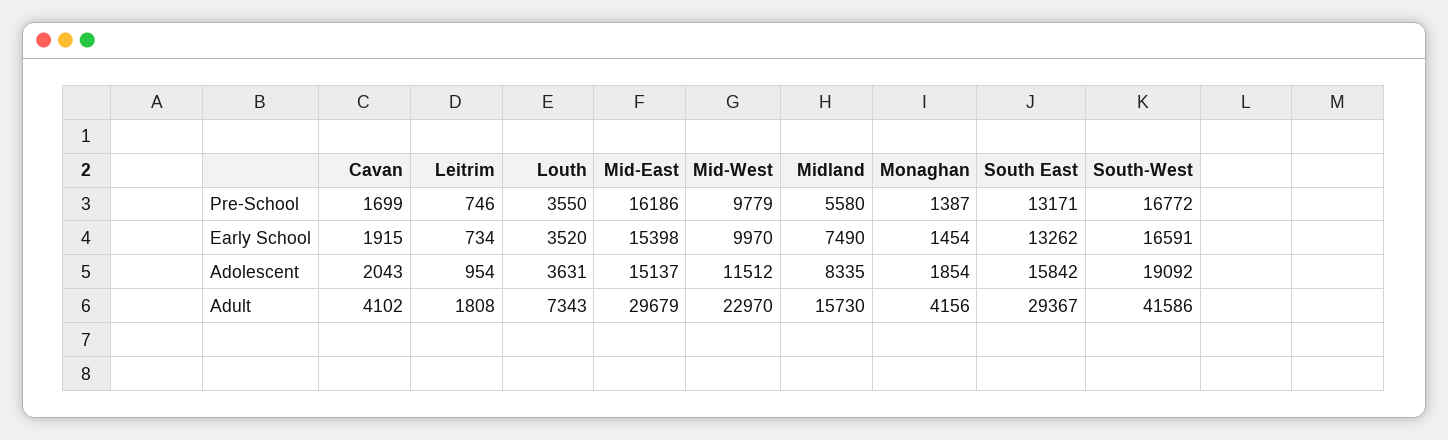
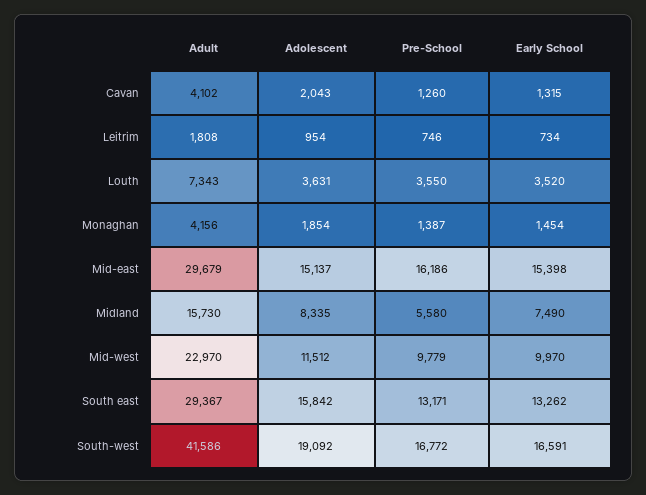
  {
    "Cavan": {
-     "Pre-School": 1699,
+     "Pre-School": 1260,
-     "Early School": 1915,
+     "Early School": 1315,
      "Adolescent": 2043,
      "Adult": 4102
    },
    "Leitrim": {
      "Pre-School": 746,
      "Early School": 734,
      "Adolescent": 954,
      "Adult": 1808
    },
    "Louth": {
      "Pre-School": 3550,
      "Early School": 3520,
      "Adolescent": 3631,
      "Adult": 7343
    },
    "Mid-East": {
      "Pre-School": 16186,
      "Early School": 15398,
      "Adolescent": 15137,
      "Adult": 29679
    },
    "Mid-West": {
      "Pre-School": 9779,
      "Early School": 9970,
      "Adolescent": 11512,
      "Adult": 22970
    },
    "Midland": {
      "Pre-School": 5580,
      "Early School": 7490,
      "Adolescent": 8335,
      "Adult": 15730
    },
    "Monaghan": {
      "Pre-School": 1387,
      "Early School": 1454,
      "Adolescent": 1854,
      "Adult": 4156
    },
    "South East": {
      "Pre-School": 13171,
      "Early School": 13262,
      "Adolescent": 15842,
      "Adult": 29367
    },
    "South-West": {
      "Pre-School": 16772,
      "Early School": 16591,
      "Adolescent": 19092,
      "Adult": 41586
    }
  }

